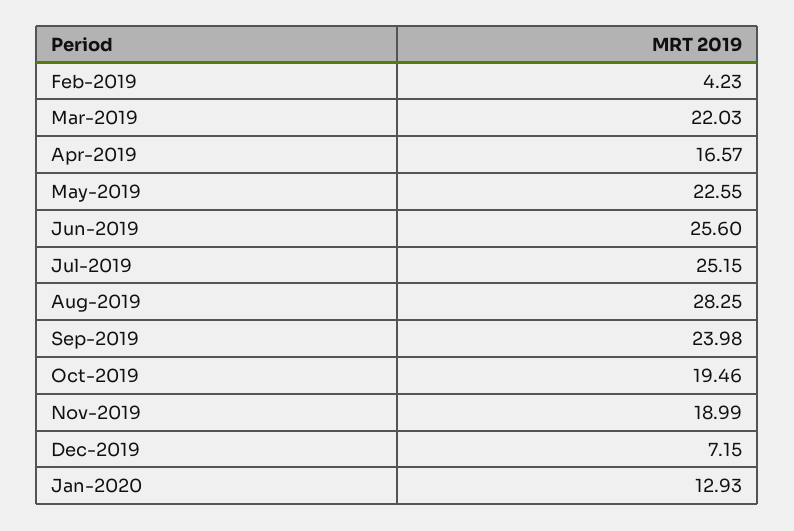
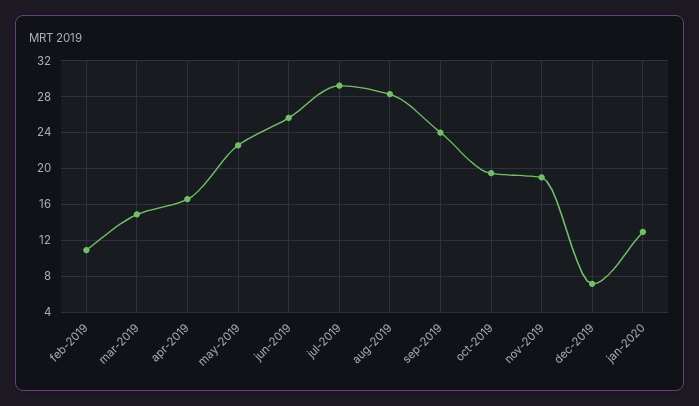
  {
-   "Feb-2019": 4.23,
+   "Feb-2019": 11,
-   "Mar-2019": 22.03,
+   "Mar-2019": 15,
    "Apr-2019": 16.57,
    "May-2019": 22.55,
    "Jun-2019": 25.6,
-   "Jul-2019": 25.15,
+   "Jul-2019": 29,
    "Aug-2019": 28.25,
    "Sep-2019": 23.98,
    "Oct-2019": 19.46,
    "Nov-2019": 18.99,
    "Dec-2019": 7.15,
    "Jan-2020": 12.93
  }

